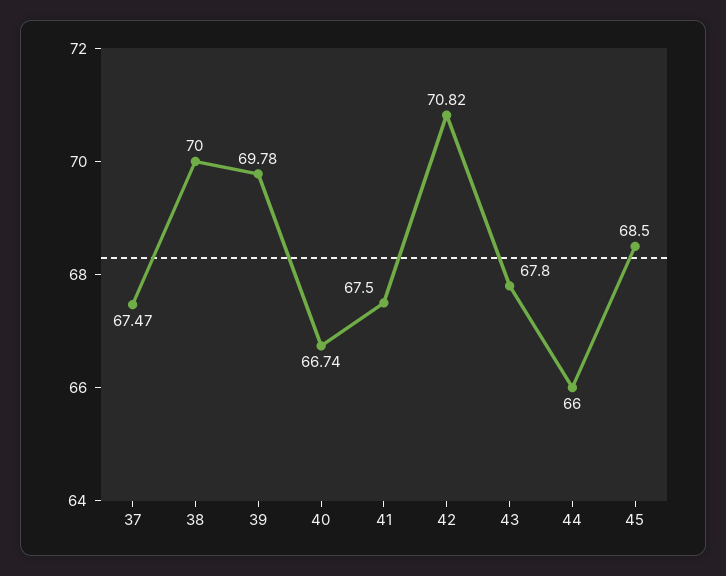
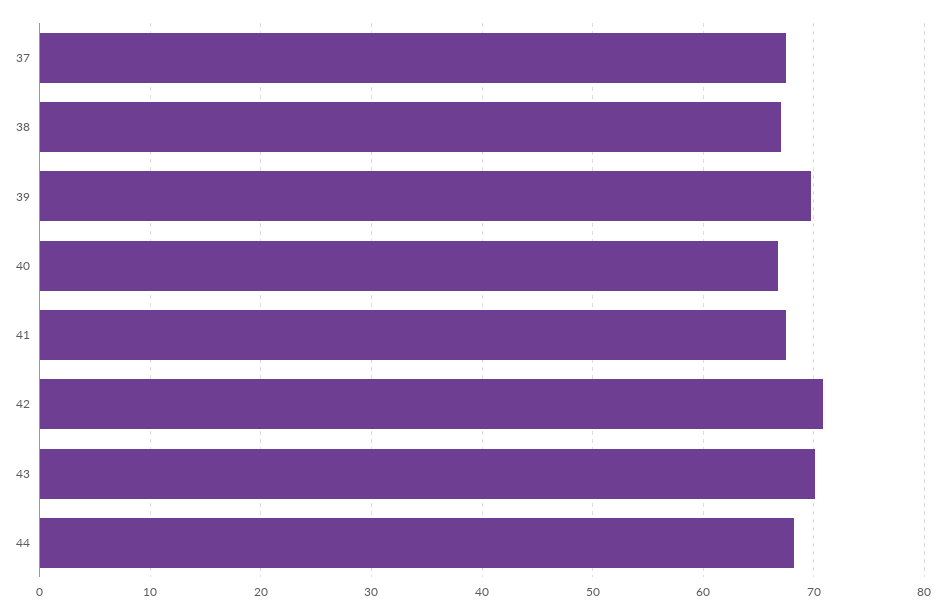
  {
    "37": 67.47,
-   "38": 70,
+   "38": 67,
    "39": 69.78,
    "40": 66.74,
    "41": 67.5,
    "42": 70.82,
-   "43": 67.8,
+   "43": 70,
-   "44": 66,
+   "44": 68
-   "45": 68.5
  }

